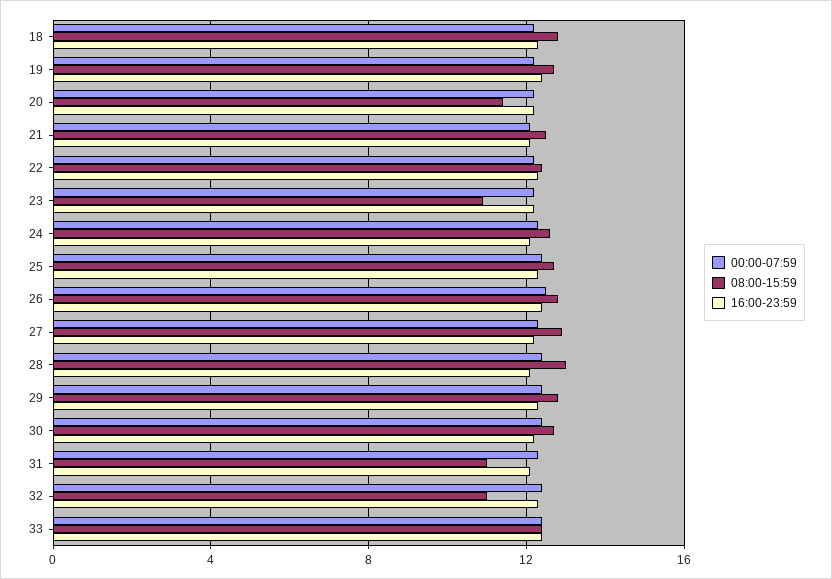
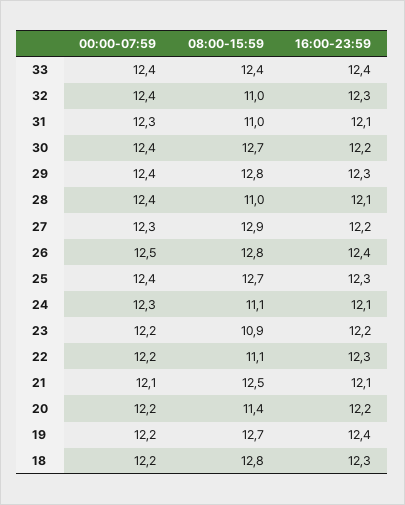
  {
    "00:00-07:59": {
      "18": 12.2,
      "19": 12.2,
      "20": 12.2,
      "21": 12.1,
      "22": 12.2,
      "23": 12.2,
      "24": 12.3,
      "25": 12.4,
      "26": 12.5,
      "27": 12.3,
      "28": 12.4,
      "29": 12.4,
      "30": 12.4,
      "31": 12.3,
      "32": 12.4,
      "33": 12.4
    },
    "08:00-15:59": {
      "18": 12.8,
      "19": 12.7,
      "20": 11.4,
      "21": 12.5,
-     "22": 12.5,
+     "22": 11.1,
      "23": 10.9,
-     "24": 12.5,
+     "24": 11.1,
      "25": 12.7,
      "26": 12.8,
      "27": 12.9,
-     "28": 13,
+     "28": 11,
      "29": 12.8,
      "30": 12.7,
      "31": 11,
      "32": 11,
      "33": 12.4
    },
    "16:00-23:59": {
      "18": 12.3,
      "19": 12.4,
      "20": 12.2,
      "21": 12.1,
      "22": 12.3,
      "23": 12.2,
      "24": 12.1,
      "25": 12.3,
      "26": 12.4,
      "27": 12.2,
      "28": 12.1,
      "29": 12.3,
      "30": 12.2,
      "31": 12.1,
      "32": 12.3,
      "33": 12.4
    }
  }

